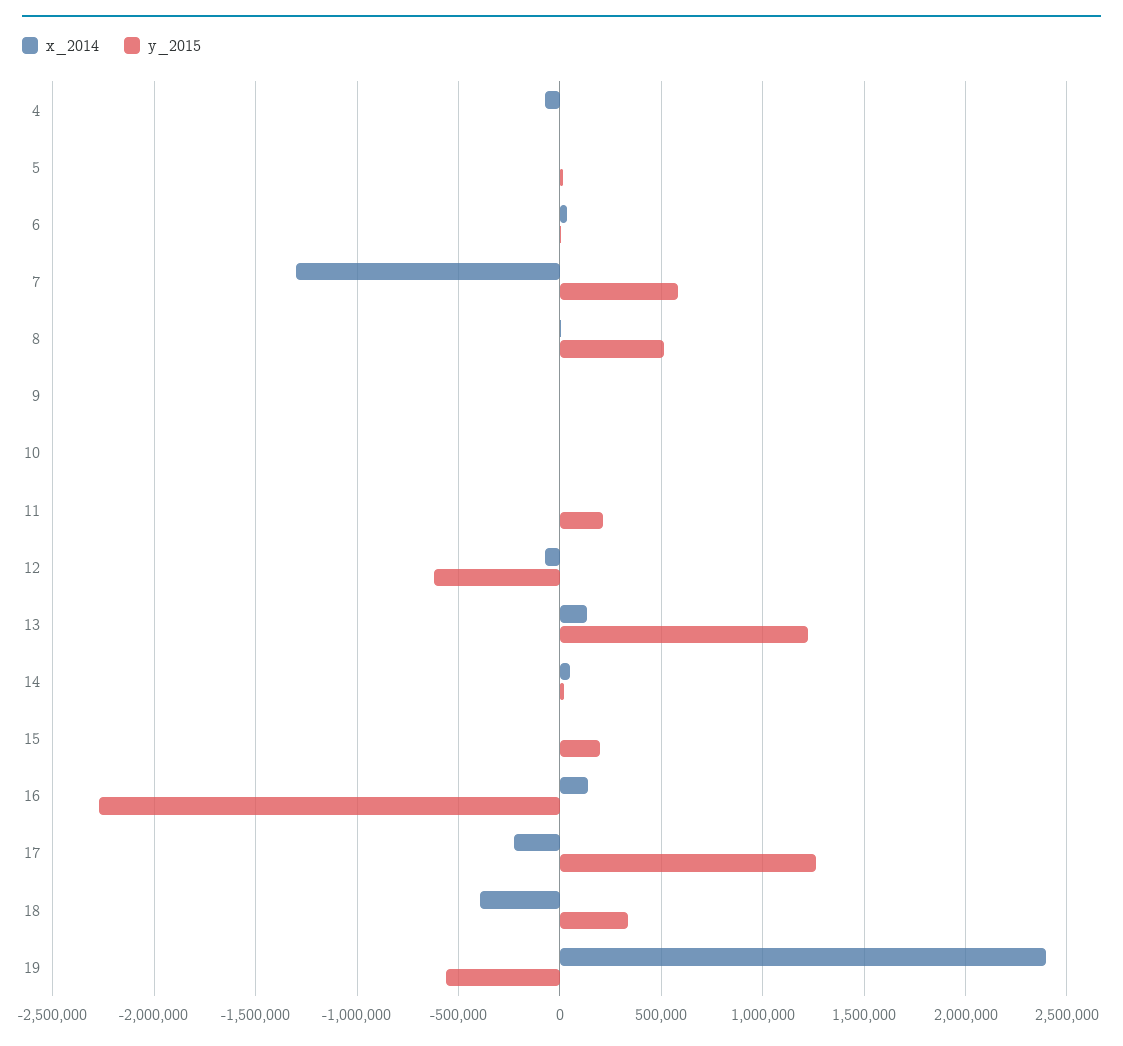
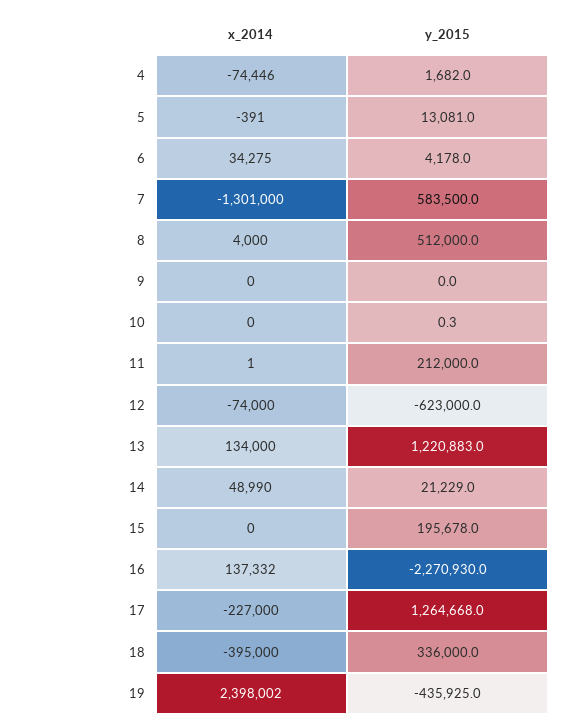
  {
    "x_2014": {
      "4": -74446,
      "5": -391,
      "6": 34275,
      "7": -1301000,
      "8": 4000,
      "9": 0,
      "10": 0,
      "11": 1,
      "12": -74000,
      "13": 134000,
      "14": 48990,
      "15": 0,
      "16": 137332,
      "17": -227000,
      "18": -395000,
      "19": 2398002
    },
    "y_2015": {
      "4": 1682,
      "5": 13081,
      "6": 4178,
      "7": 583500,
      "8": 512000,
      "9": 0,
      "10": 0.3,
      "11": 212000,
      "12": -623000,
      "13": 1220883,
      "14": 21229,
      "15": 195678,
      "16": -2270930,
      "17": 1264668,
      "18": 336000,
-     "19": -550000
+     "19": -435925
    }
  }

